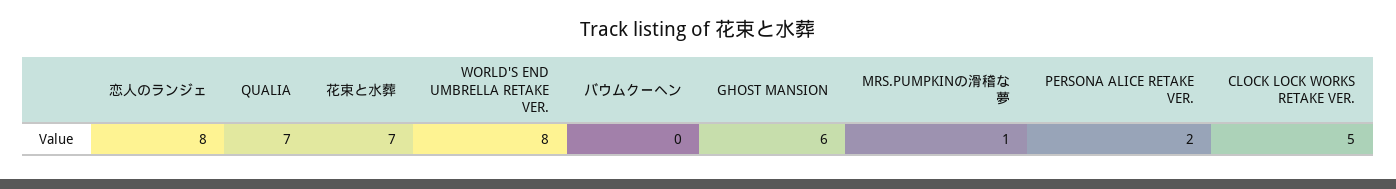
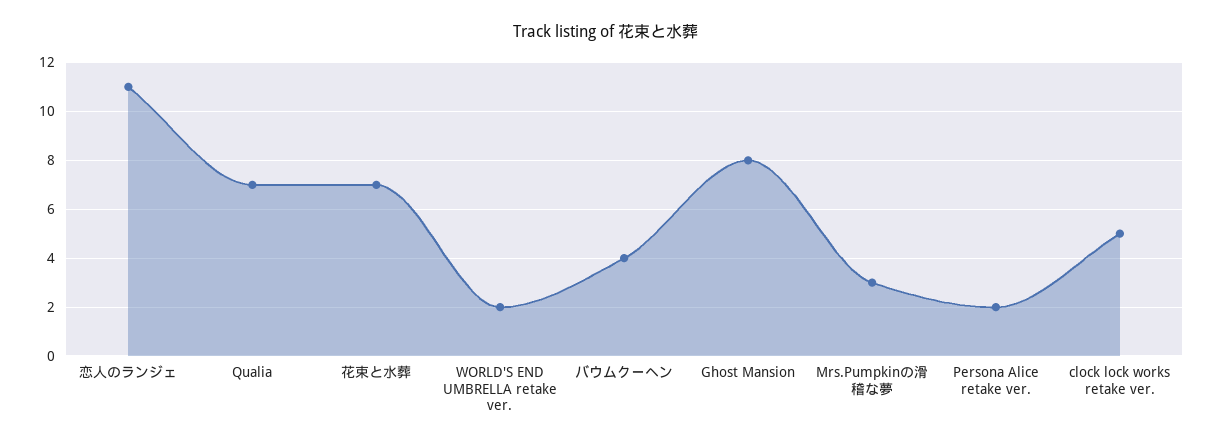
  {
-   "恋人のランジェ": 8,
+   "恋人のランジェ": 11,
    "QUALIA": 7,
    "花束と水葬": 7,
-   "WORLD'S END UMBRELLA RETAKE VER.": 8,
+   "WORLD'S END UMBRELLA RETAKE VER.": 2,
-   "バウムクーヘン": 0,
+   "バウムクーヘン": 4,
-   "GHOST MANSION": 6,
+   "GHOST MANSION": 8,
-   "MRS.PUMPKINの滑稽な夢": 1,
+   "MRS.PUMPKINの滑稽な夢": 3,
    "PERSONA ALICE RETAKE VER.": 2,
    "CLOCK LOCK WORKS RETAKE VER.": 5
  }

